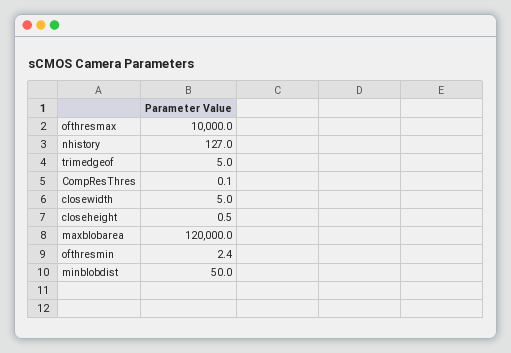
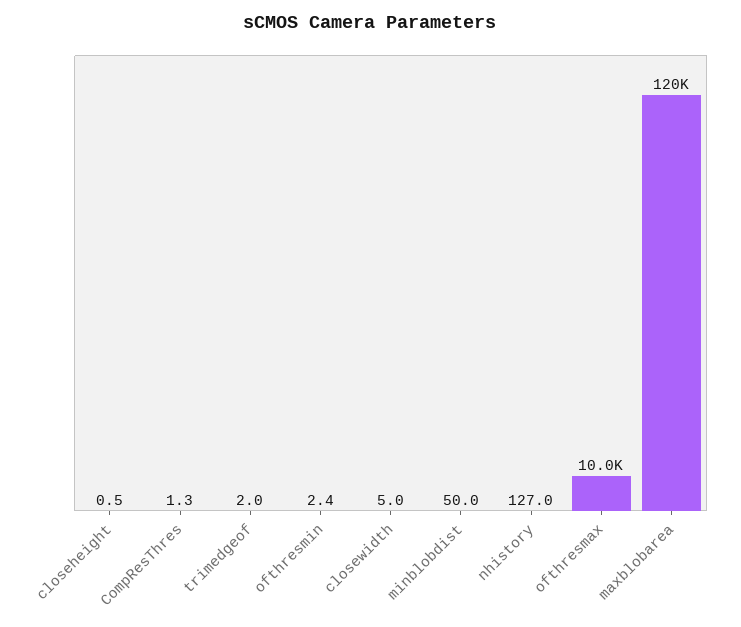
  {
    "ofthresmax": 10000,
    "nhistory": 127,
-   "trimedgeof": 5,
+   "trimedgeof": 2,
-   "CompResThres": 0.1,
+   "CompResThres": 1.3,
    "closewidth": 5,
    "closeheight": 0.5,
    "maxblobarea": 120000,
    "ofthresmin": 2.4,
    "minblobdist": 50
  }

